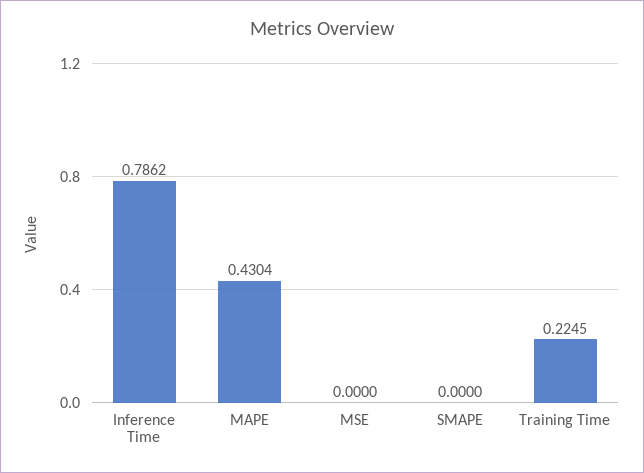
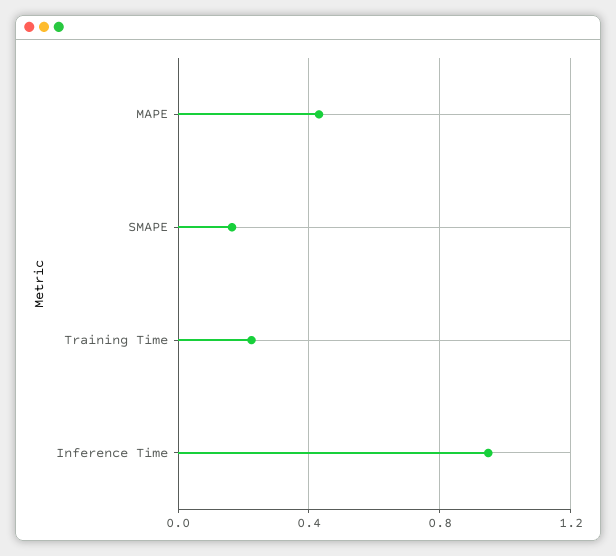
  {
-   "Inference Time": 0.7862,
+   "Inference Time": 0.95,
    "MAPE": 0.4304,
-   "MSE": 0,
-   "SMAPE": 0,
+   "SMAPE": 0.15,
    "Training Time": 0.2245
  }

